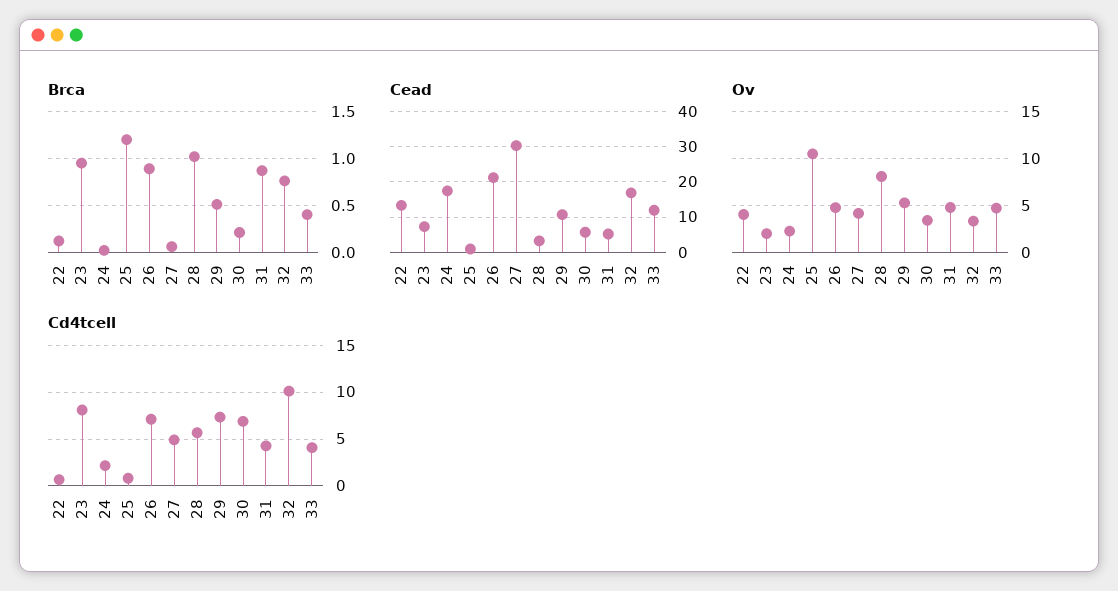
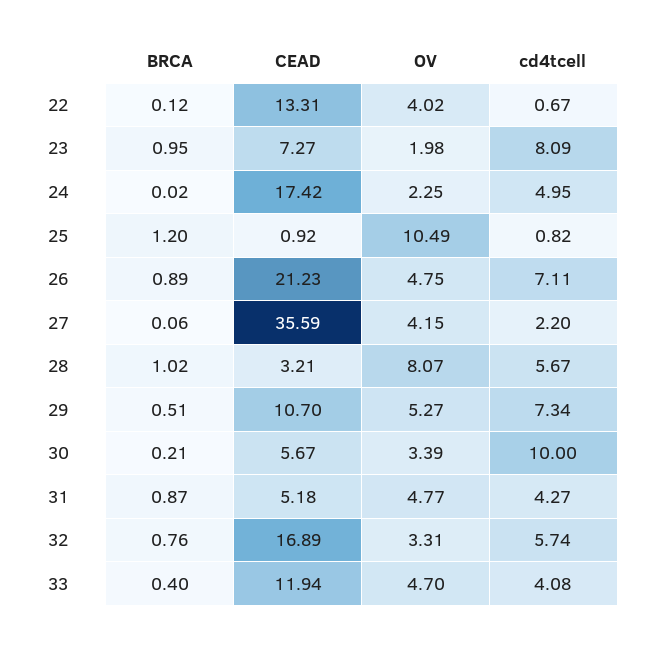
  {
    "Brca": {
      "22": 0.12,
      "23": 0.95,
      "24": 0.02,
      "25": 1.2,
      "26": 0.89,
      "27": 0.06,
      "28": 1.02,
      "29": 0.51,
      "30": 0.21,
      "31": 0.87,
      "32": 0.76,
      "33": 0.4
    },
    "Cead": {
      "22": 13.31,
      "23": 7.27,
      "24": 17.42,
      "25": 0.92,
      "26": 21.23,
-     "27": 30,
+     "27": 35.59,
      "28": 3.21,
      "29": 10.7,
      "30": 5.67,
      "31": 5.18,
      "32": 16.89,
      "33": 11.94
    },
    "Ov": {
      "22": 4.02,
      "23": 1.98,
      "24": 2.25,
      "25": 10.49,
      "26": 4.75,
      "27": 4.15,
      "28": 8.07,
      "29": 5.27,
      "30": 3.39,
      "31": 4.77,
      "32": 3.31,
      "33": 4.7
    },
    "Cd4tcell": {
      "22": 0.67,
      "23": 8.09,
-     "24": 2,
+     "24": 4.95,
      "25": 0.82,
      "26": 7.11,
-     "27": 5,
+     "27": 2.2,
      "28": 5.67,
      "29": 7.34,
-     "30": 7,
+     "30": 10,
      "31": 4.27,
-     "32": 10,
+     "32": 5.74,
      "33": 4.08
    }
  }

